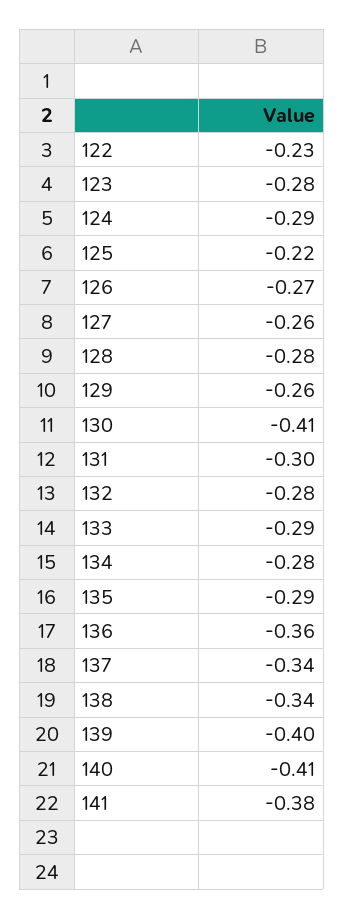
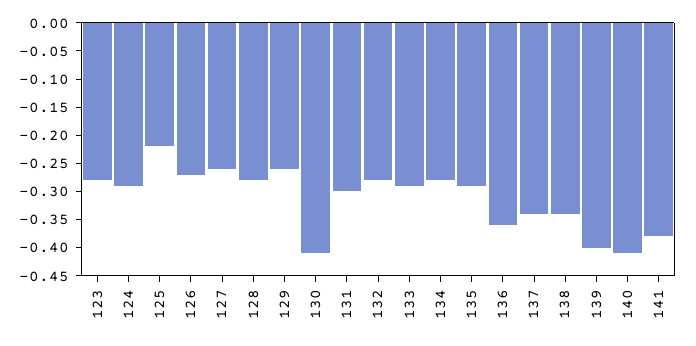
  {
-   "122": -0.23,
    "123": -0.28,
    "124": -0.29,
    "125": -0.22,
    "126": -0.27,
    "127": -0.26,
    "128": -0.28,
    "129": -0.26,
    "130": -0.41,
    "131": -0.3,
    "132": -0.28,
    "133": -0.29,
    "134": -0.28,
    "135": -0.29,
    "136": -0.36,
    "137": -0.34,
    "138": -0.34,
    "139": -0.4,
    "140": -0.41,
    "141": -0.38
  }

